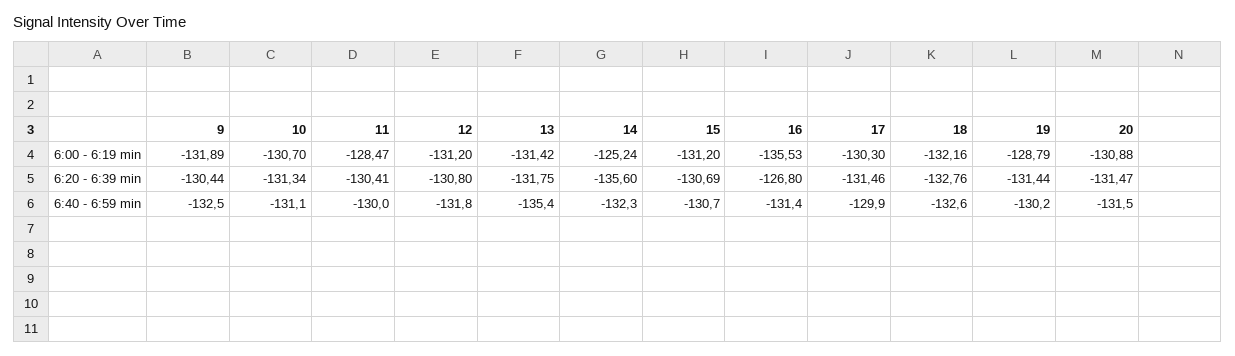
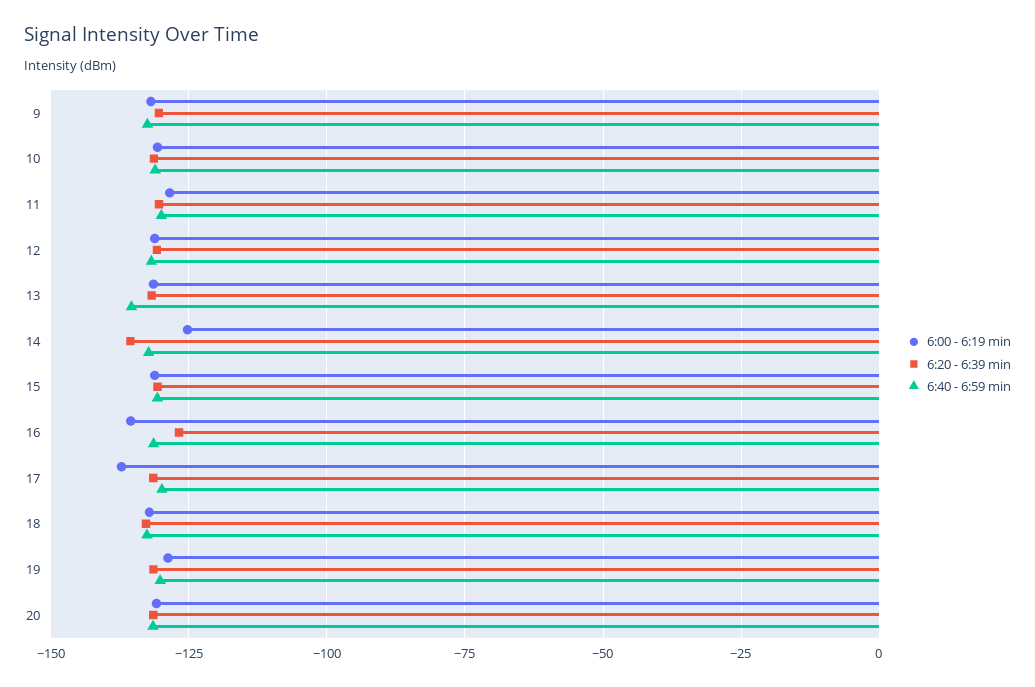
  {
    "6:00 - 6:19 min": {
      "9": -131.89,
      "10": -130.7,
      "11": -128.47,
      "12": -131.2,
      "13": -131.42,
      "14": -125.24,
      "15": -131.2,
      "16": -135.53,
-     "17": -130.3,
+     "17": -137.5,
      "18": -132.16,
      "19": -128.79,
      "20": -130.88
    },
    "6:20 - 6:39 min": {
      "9": -130.44,
      "10": -131.34,
      "11": -130.41,
      "12": -130.8,
      "13": -131.75,
      "14": -135.6,
      "15": -130.69,
      "16": -126.8,
      "17": -131.46,
      "18": -132.76,
      "19": -131.44,
      "20": -131.47
    },
    "6:40 - 6:59 min": {
      "9": -132.5,
      "10": -131.1,
      "11": -130,
      "12": -131.8,
      "13": -135.4,
      "14": -132.3,
      "15": -130.7,
      "16": -131.4,
      "17": -129.9,
      "18": -132.6,
      "19": -130.2,
      "20": -131.5
    }
  }

